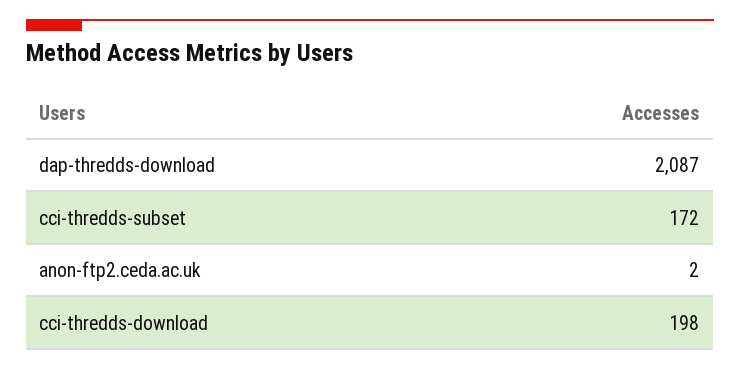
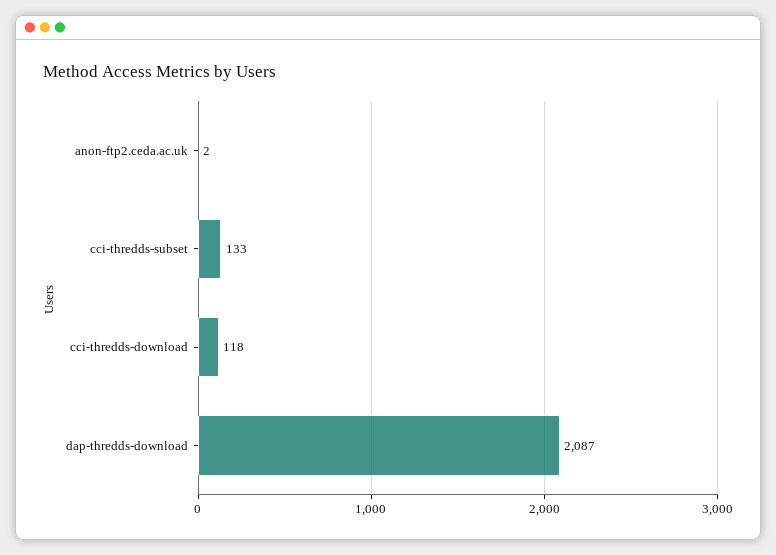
  {
    "dap-thredds-download": 2087,
-   "cci-thredds-subset": 172,
+   "cci-thredds-subset": 133,
    "anon-ftp2.ceda.ac.uk": 2,
-   "cci-thredds-download": 198
+   "cci-thredds-download": 118
  }

